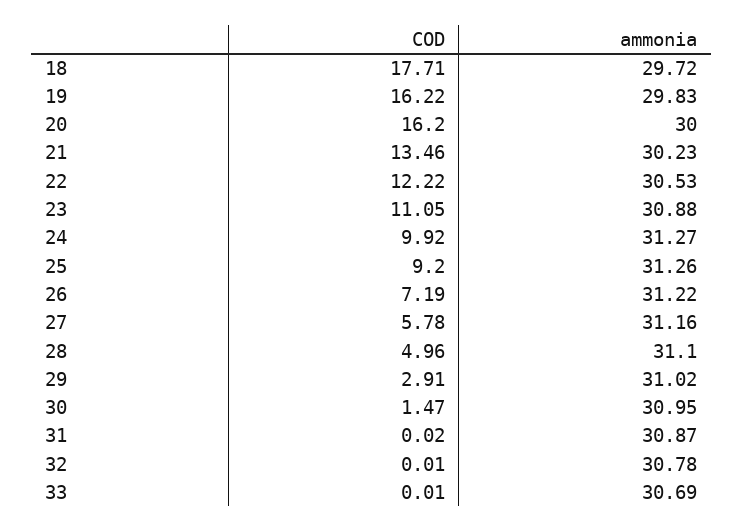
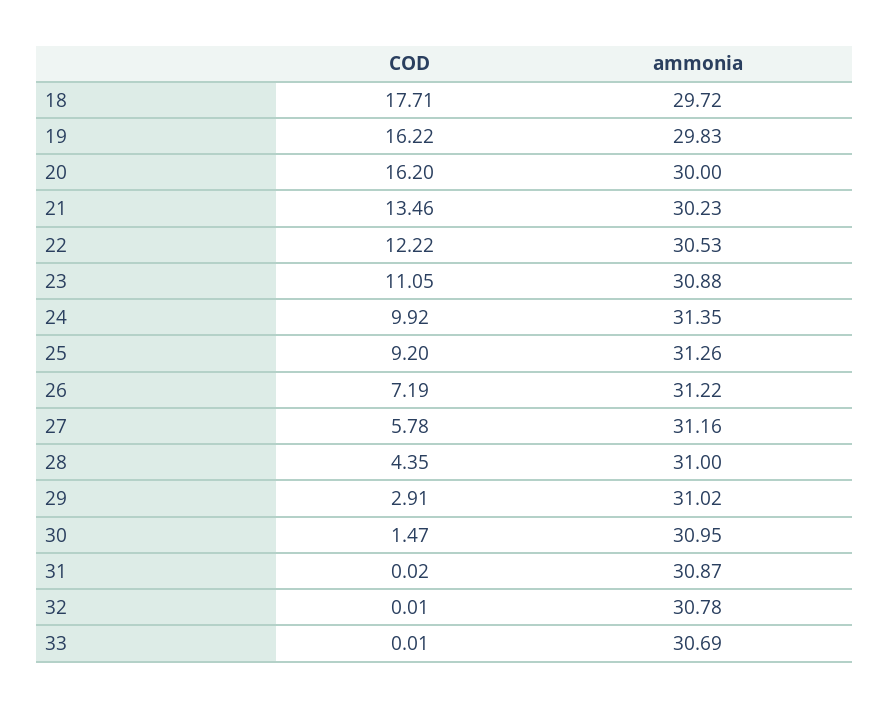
  {
    "COD": {
      "18": 17.71,
      "19": 16.22,
      "20": 16.2,
      "21": 13.46,
      "22": 12.22,
      "23": 11.05,
      "24": 9.92,
      "25": 9.2,
      "26": 7.19,
      "27": 5.78,
-     "28": 4.96,
+     "28": 4.35,
      "29": 2.91,
      "30": 1.47,
      "31": 0.02,
      "32": 0.01,
      "33": 0.01
    },
    "ammonia": {
      "18": 29.72,
      "19": 29.83,
      "20": 30,
      "21": 30.23,
      "22": 30.53,
      "23": 30.88,
-     "24": 31.27,
+     "24": 31.35,
      "25": 31.26,
      "26": 31.22,
      "27": 31.16,
-     "28": 31.1,
+     "28": 31,
      "29": 31.02,
      "30": 30.95,
      "31": 30.87,
      "32": 30.78,
      "33": 30.69
    }
  }

